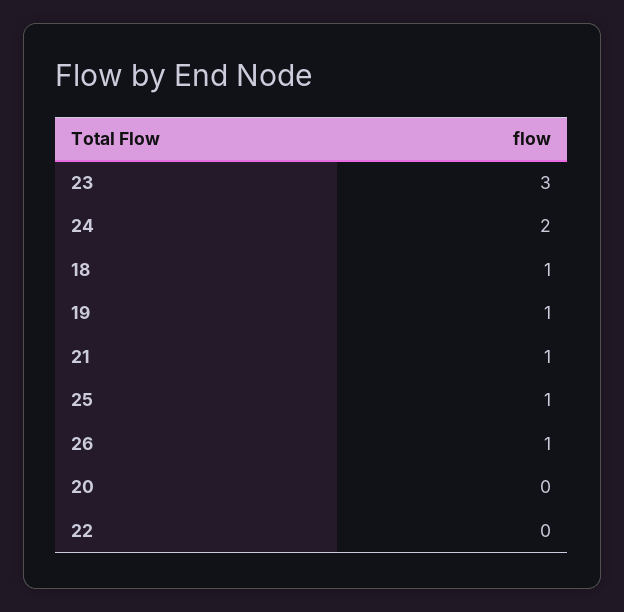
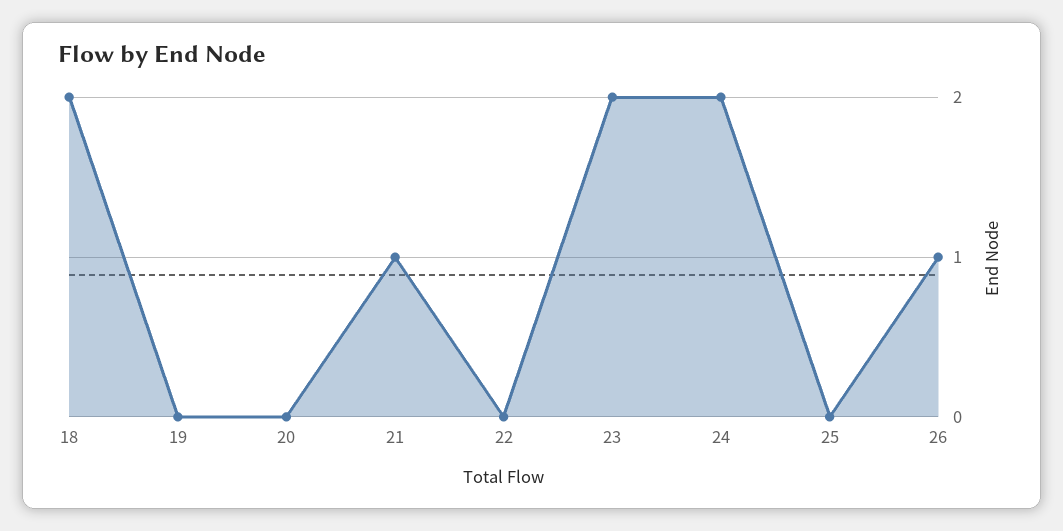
  {
-   "23": 3,
+   "23": 2,
    "24": 2,
-   "18": 1,
+   "18": 2,
-   "19": 1,
+   "19": 0,
    "21": 1,
-   "25": 1,
+   "25": 0,
    "26": 1,
    "20": 0,
    "22": 0
  }

